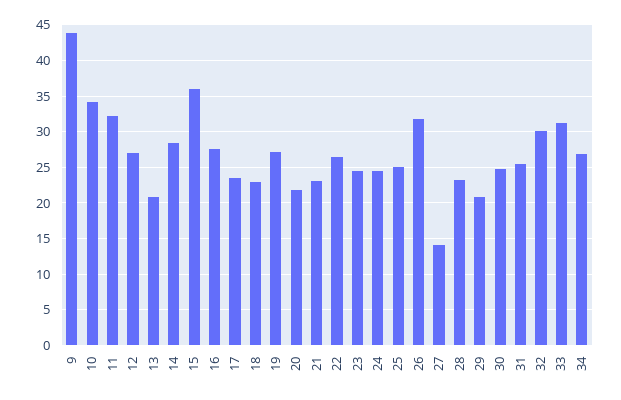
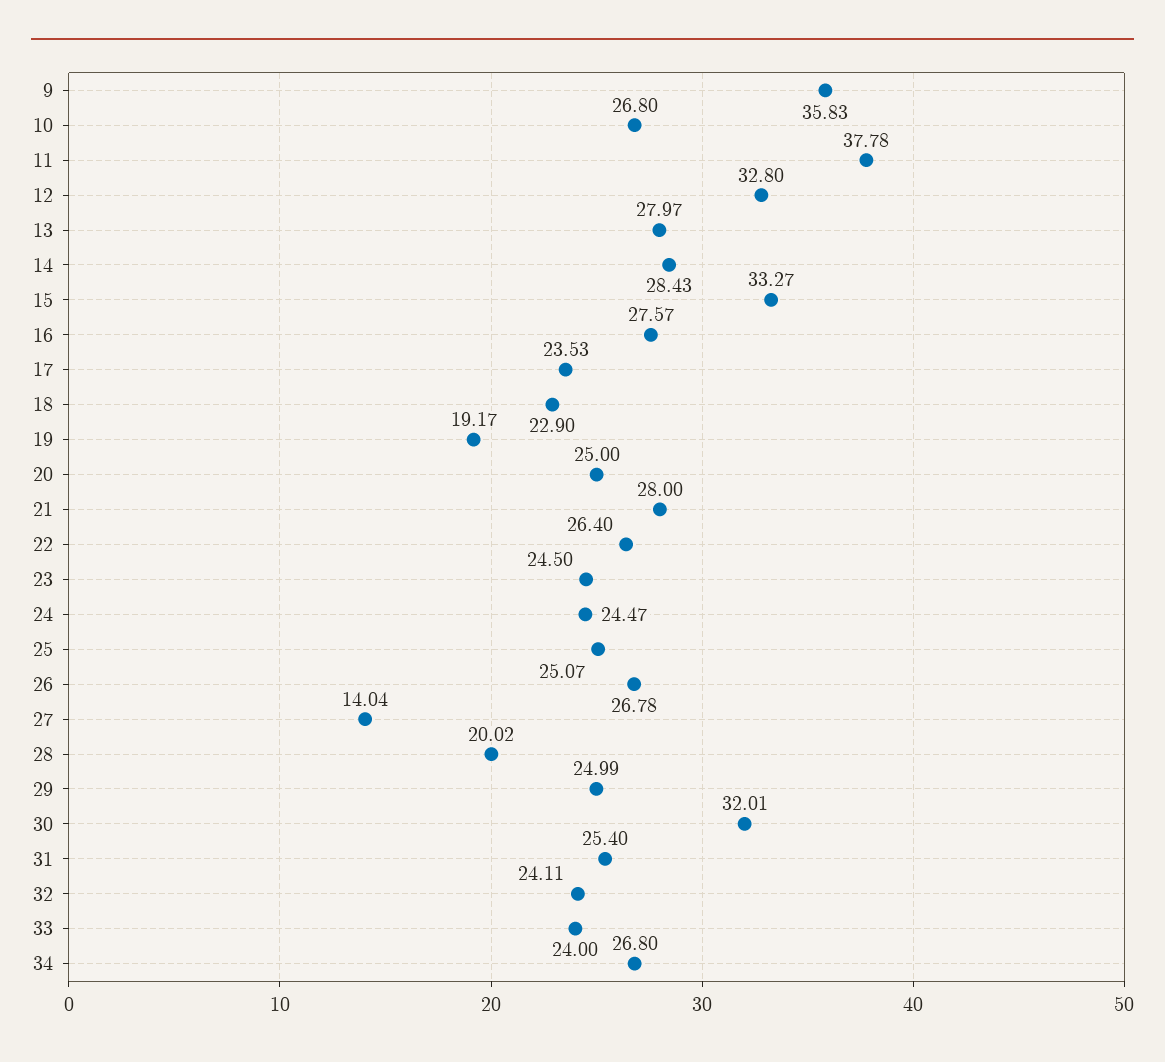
  {
-   "9": 44,
+   "9": 35.83,
-   "10": 34,
+   "10": 26.8,
-   "11": 32,
+   "11": 37.78,
-   "12": 27,
+   "12": 32.8,
-   "13": 21,
+   "13": 27.97,
    "14": 28.43,
-   "15": 36,
+   "15": 33.27,
    "16": 27.57,
    "17": 23.53,
    "18": 22.9,
-   "19": 27,
+   "19": 19.17,
-   "20": 22,
+   "20": 25,
-   "21": 23,
+   "21": 28,
    "22": 26.4,
    "23": 24.5,
    "24": 24.47,
    "25": 25.07,
-   "26": 32,
+   "26": 26.78,
    "27": 14.04,
-   "28": 23,
+   "28": 20.02,
-   "29": 21,
+   "29": 24.99,
-   "30": 25,
+   "30": 32.01,
    "31": 25.4,
-   "32": 30,
+   "32": 24.11,
-   "33": 31,
+   "33": 24,
    "34": 26.8
  }

